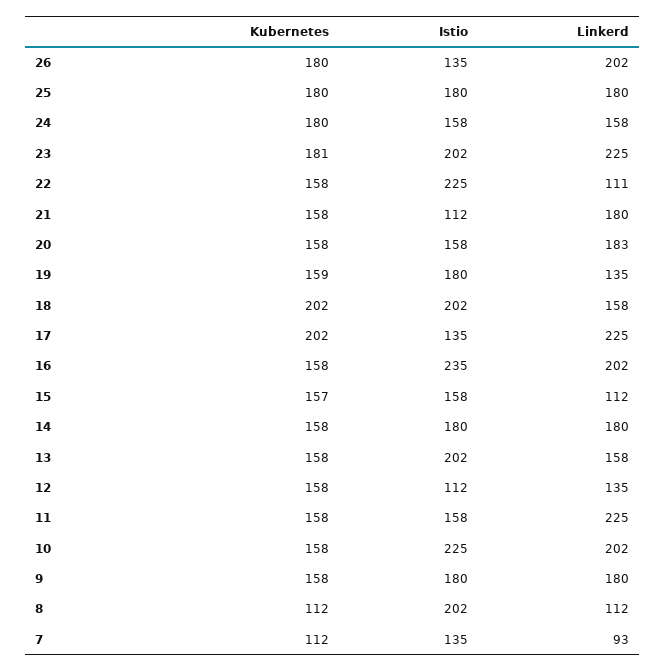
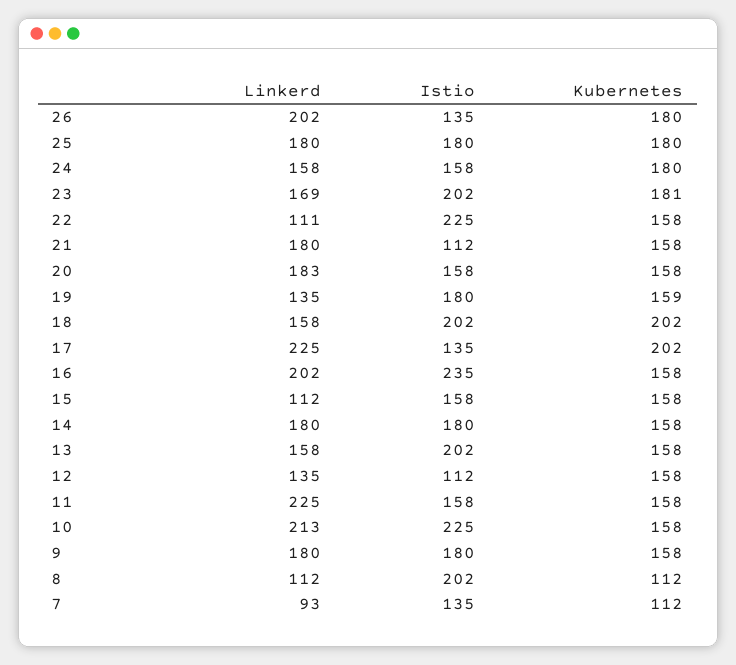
  {
    "Kubernetes": {
      "26": 180,
      "25": 180,
      "24": 180,
      "23": 181,
      "22": 158,
      "21": 158,
      "20": 158,
      "19": 159,
      "18": 202,
      "17": 202,
      "16": 158,
-     "15": 157,
+     "15": 158,
      "14": 158,
      "13": 158,
      "12": 158,
      "11": 158,
      "10": 158,
      "9": 158,
      "8": 112,
      "7": 112
    },
    "Istio": {
      "26": 135,
      "25": 180,
      "24": 158,
      "23": 202,
      "22": 225,
      "21": 112,
      "20": 158,
      "19": 180,
      "18": 202,
      "17": 135,
      "16": 235,
      "15": 158,
      "14": 180,
      "13": 202,
      "12": 112,
      "11": 158,
      "10": 225,
      "9": 180,
      "8": 202,
      "7": 135
    },
    "Linkerd": {
      "26": 202,
      "25": 180,
      "24": 158,
-     "23": 225,
+     "23": 169,
      "22": 111,
      "21": 180,
      "20": 183,
      "19": 135,
      "18": 158,
      "17": 225,
      "16": 202,
      "15": 112,
      "14": 180,
      "13": 158,
      "12": 135,
      "11": 225,
-     "10": 202,
+     "10": 213,
      "9": 180,
      "8": 112,
      "7": 93
    }
  }

